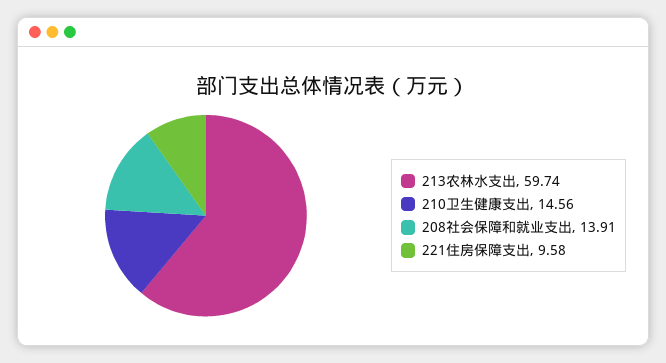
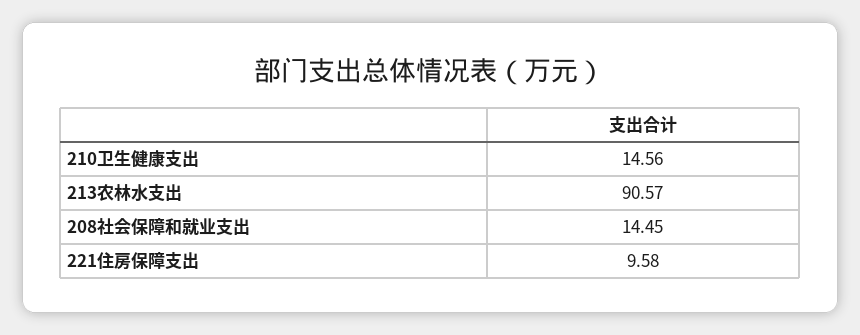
  {
-   "213农林水支出": 59.74,
+   "213农林水支出": 90.57,
    "210卫生健康支出": 14.56,
-   "208社会保障和就业支出": 13.91,
+   "208社会保障和就业支出": 14.45,
    "221住房保障支出": 9.58
  }

